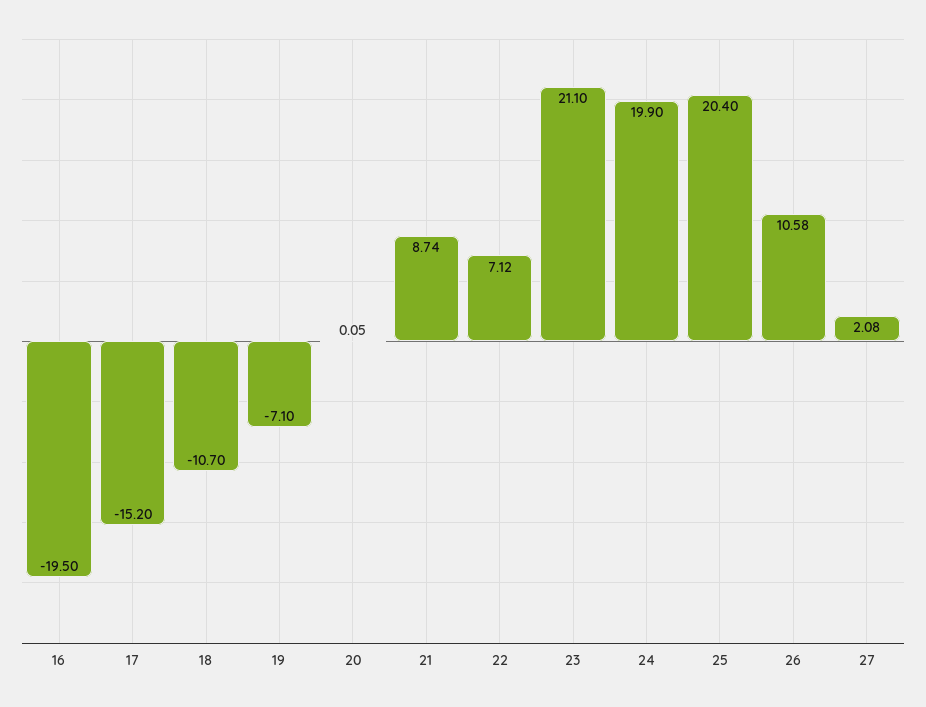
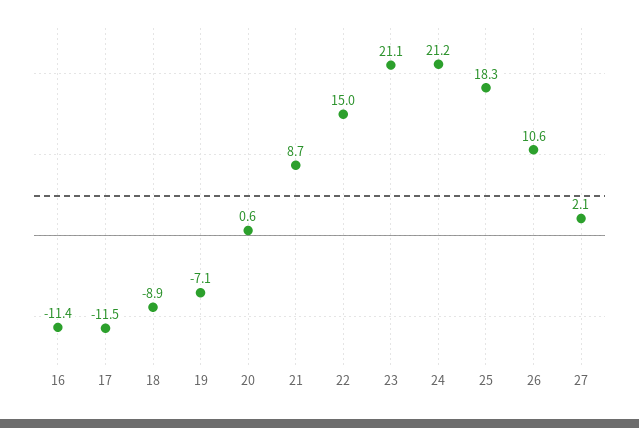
  {
-   "16": -19.5,
+   "16": -11.4,
-   "17": -15.2,
+   "17": -11.5,
-   "18": -10.7,
+   "18": -8.9,
    "19": -7.1,
-   "20": 0.05,
+   "20": 0.6,
    "21": 8.74,
-   "22": 7.12,
+   "22": 15,
    "23": 21.1,
-   "24": 19.9,
+   "24": 21.2,
-   "25": 20.4,
+   "25": 18.3,
    "26": 10.58,
    "27": 2.08
  }

